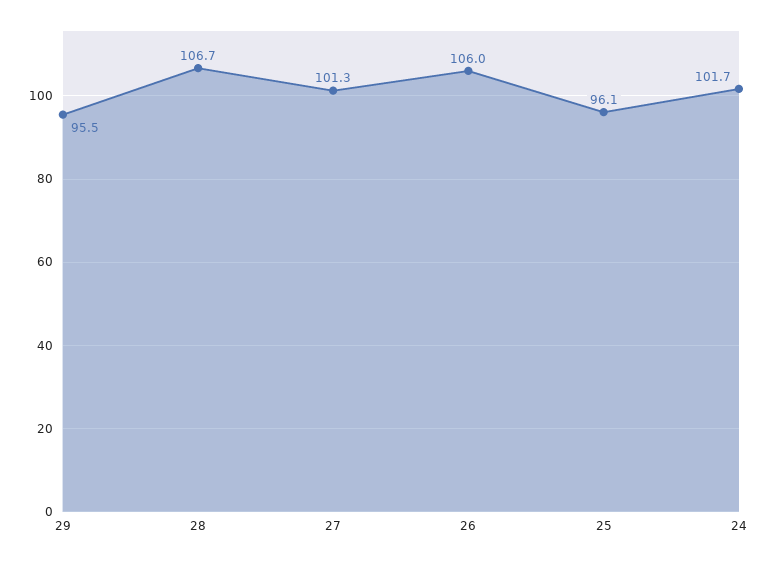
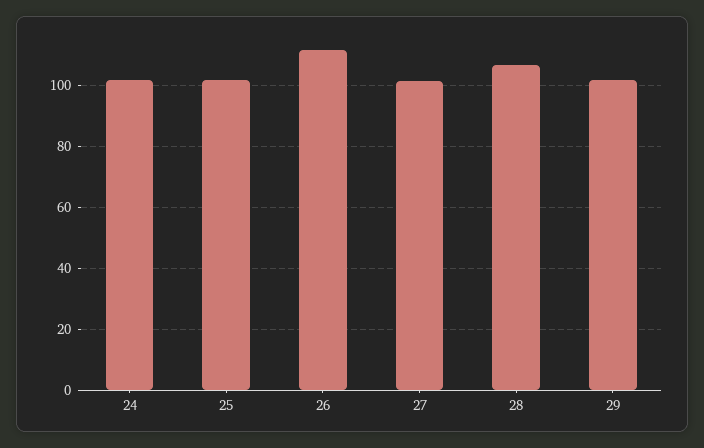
  {
-   "29": 95.5,
+   "29": 102,
    "28": 106.7,
    "27": 101.3,
-   "26": 106,
+   "26": 112,
-   "25": 96.1,
+   "25": 102,
    "24": 101.7
  }

